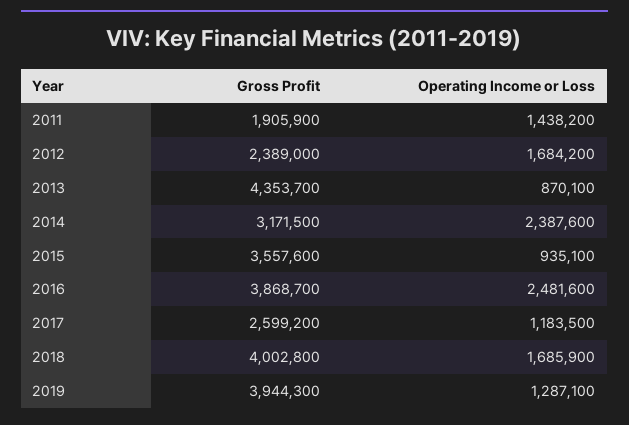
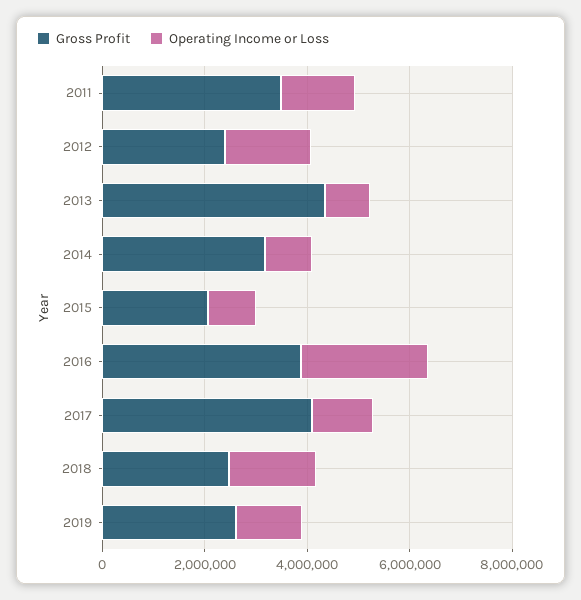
  {
    "Gross Profit": {
-     "2011": 1905900,
+     "2011": 3500000,
      "2012": 2389000,
      "2013": 4353700,
      "2014": 3171500,
-     "2015": 3557600,
+     "2015": 2000000,
      "2016": 3868700,
-     "2017": 2599200,
+     "2017": 4000000,
-     "2018": 4002800,
+     "2018": 2500000,
-     "2019": 3944300
+     "2019": 2500000
    },
    "Operating Income or Loss": {
      "2011": 1438200,
      "2012": 1684200,
      "2013": 870100,
-     "2014": 2387600,
+     "2014": 1000000,
      "2015": 935100,
      "2016": 2481600,
      "2017": 1183500,
      "2018": 1685900,
      "2019": 1287100
    }
  }

